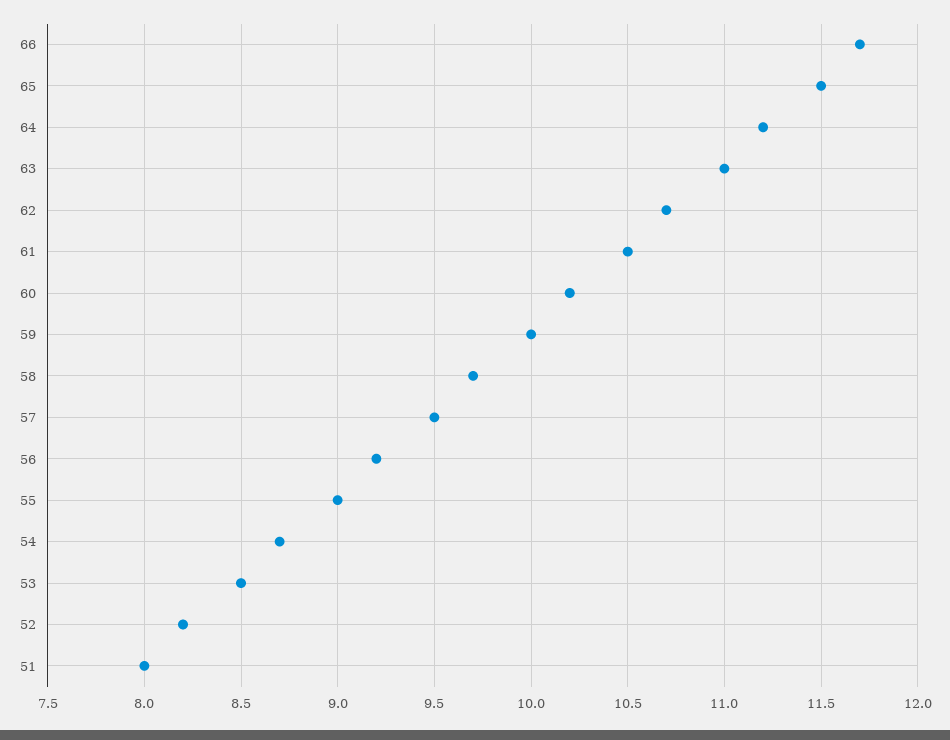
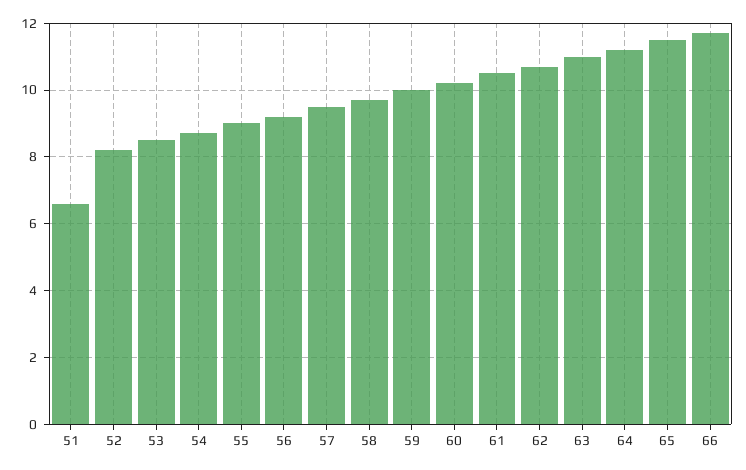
  {
    "66": 11.7,
    "65": 11.5,
    "64": 11.2,
    "63": 11,
    "62": 10.7,
    "61": 10.5,
    "60": 10.2,
    "59": 10,
    "58": 9.7,
    "57": 9.5,
    "56": 9.2,
    "55": 9,
    "54": 8.7,
    "53": 8.5,
    "52": 8.2,
-   "51": 8
+   "51": 6.5
  }

